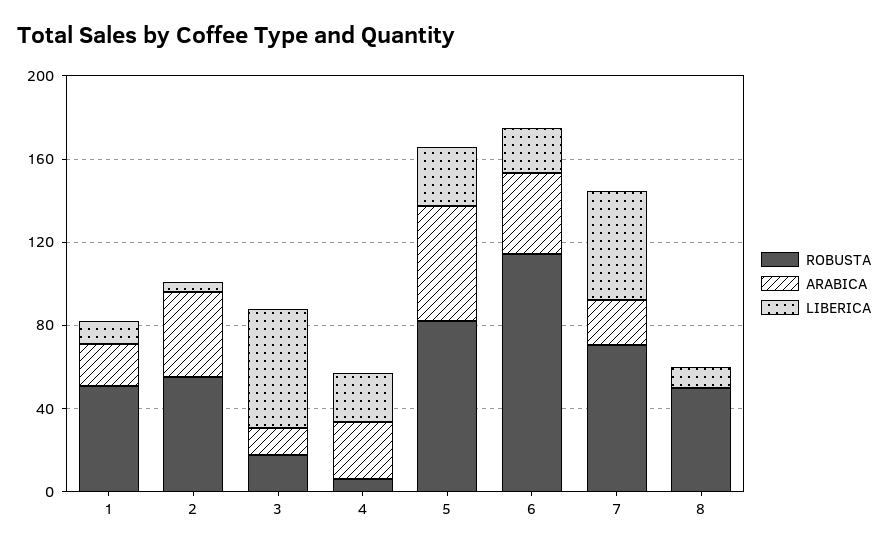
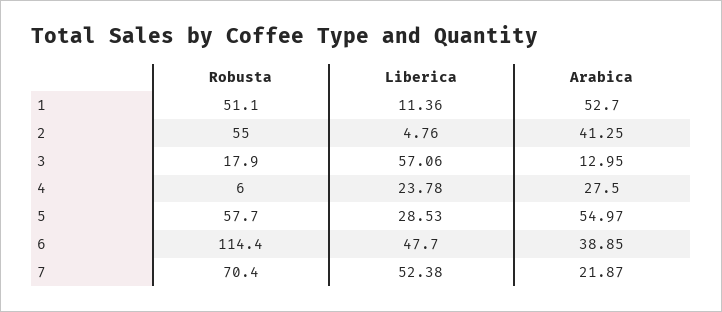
  {
    "ROBUSTA": {
      "1": 51.1,
      "2": 55,
      "3": 17.9,
      "4": 6,
-     "5": 80,
+     "5": 57.7,
      "6": 114.4,
-     "7": 70.4,
+     "7": 70.4
-     "8": 50
    },
    "ARABICA": {
-     "1": 20,
+     "1": 52.7,
      "2": 41.25,
      "3": 12.95,
      "4": 27.5,
      "5": 54.97,
      "6": 38.85,
-     "7": 21.87,
+     "7": 21.87
-     "8": 0
    },
    "LIBERICA": {
      "1": 11.36,
      "2": 4.76,
      "3": 57.06,
      "4": 23.78,
      "5": 28.53,
-     "6": 20,
+     "6": 47.7,
-     "7": 52.38,
+     "7": 52.38
-     "8": 10
    }
  }

